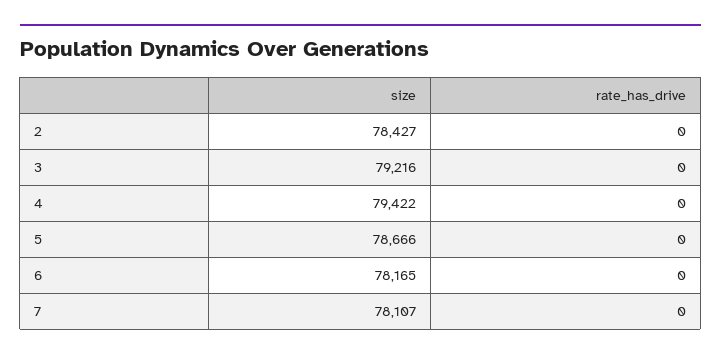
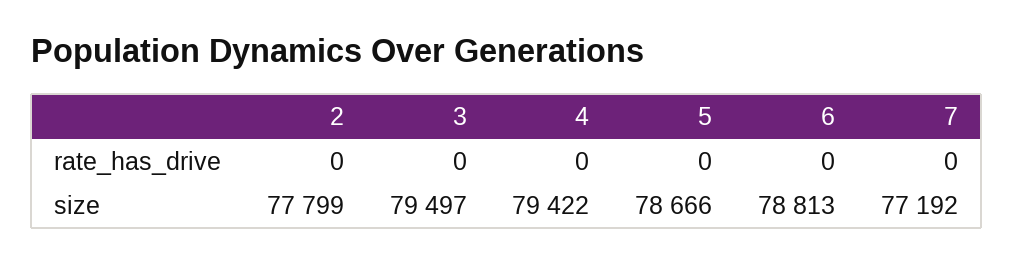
  {
    "size": {
-     "2": 78427,
+     "2": 77799,
-     "3": 79216,
+     "3": 79497,
      "4": 79422,
      "5": 78666,
-     "6": 78165,
+     "6": 78813,
-     "7": 78107
+     "7": 77192
    },
    "rate_has_drive": {
      "2": 0,
      "3": 0,
      "4": 0,
      "5": 0,
      "6": 0,
      "7": 0
    }
  }

